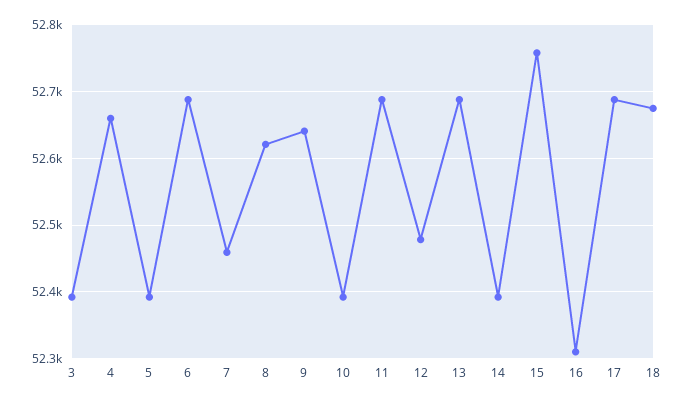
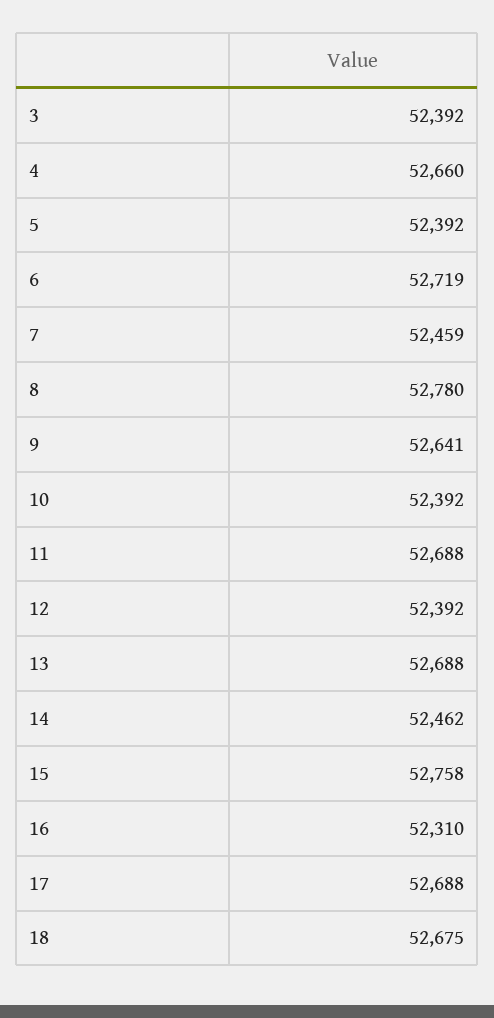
  {
    "3": 52392,
    "4": 52660,
    "5": 52392,
-   "6": 52690,
+   "6": 52719,
    "7": 52459,
-   "8": 52620,
+   "8": 52780,
    "9": 52641,
    "10": 52392,
    "11": 52688,
-   "12": 52480,
+   "12": 52392,
    "13": 52688,
-   "14": 52390,
+   "14": 52462,
    "15": 52758,
    "16": 52310,
    "17": 52688,
    "18": 52675
  }

